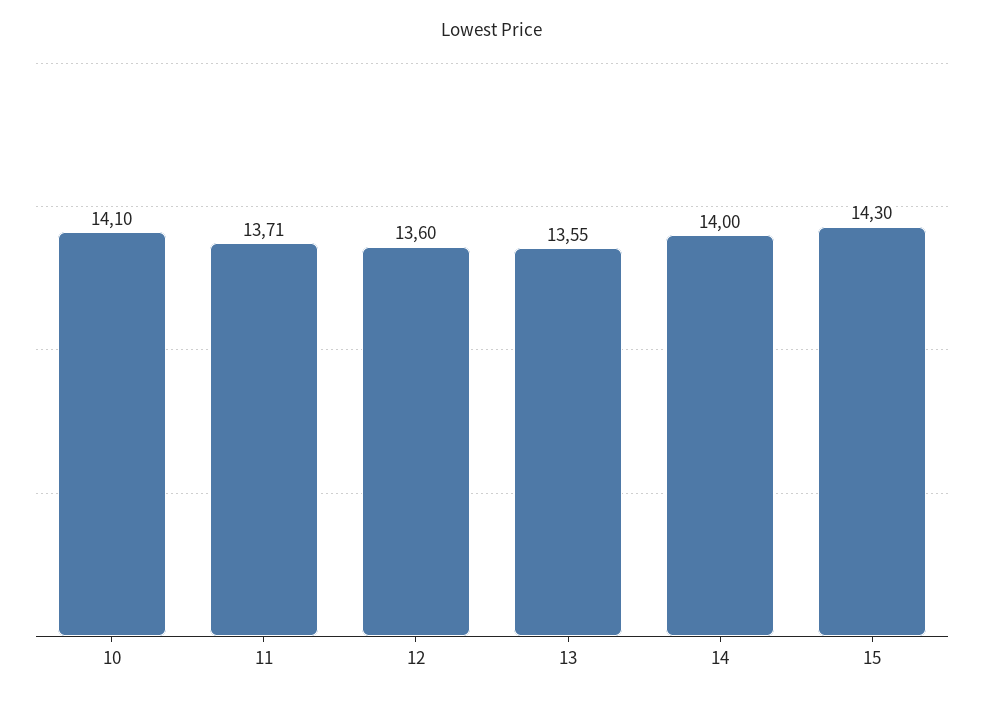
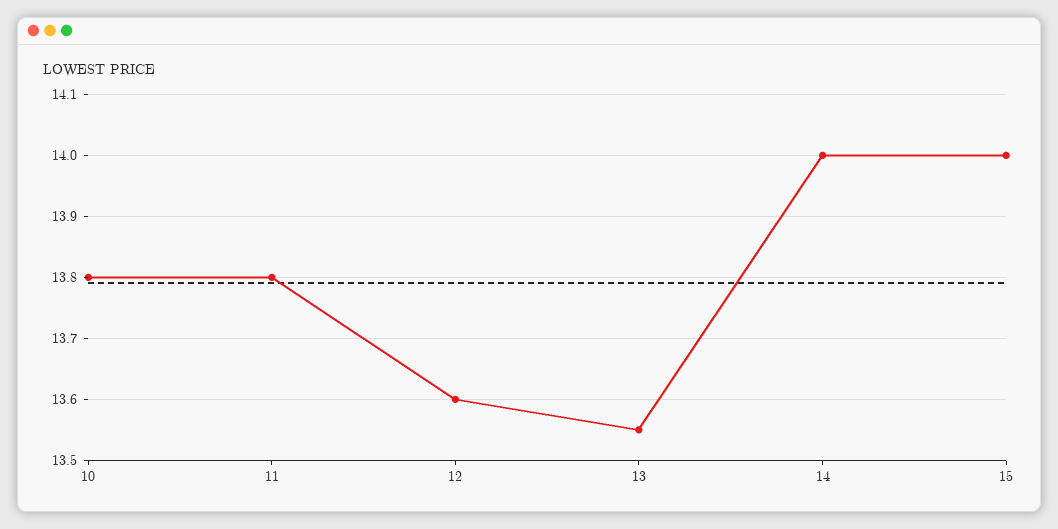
  {
-   "10": 14.1,
+   "10": 13.8,
-   "11": 13.71,
+   "11": 13.8,
    "12": 13.6,
    "13": 13.55,
    "14": 14,
-   "15": 14.3
+   "15": 14
  }

